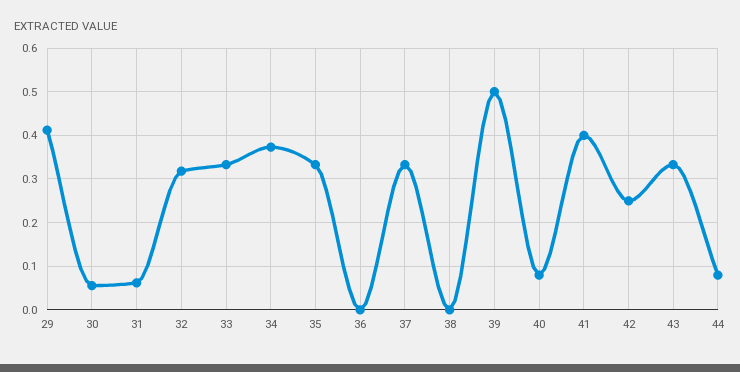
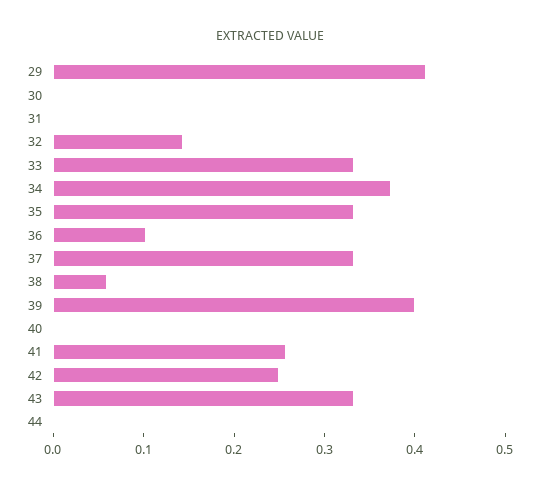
  {
    "29": 0.42,
-   "30": 0.06,
+   "30": 0,
-   "31": 0.06,
+   "31": 0,
-   "32": 0.32,
+   "32": 0.14,
    "33": 0.34,
    "34": 0.38,
    "35": 0.34,
-   "36": 0,
+   "36": 0.1,
    "37": 0.34,
-   "38": 0,
+   "38": 0.06,
-   "39": 0.5,
+   "39": 0.4,
-   "40": 0.08,
+   "40": 0,
-   "41": 0.4,
+   "41": 0.26,
    "42": 0.26,
    "43": 0.34,
-   "44": 0.08
+   "44": 0
  }

